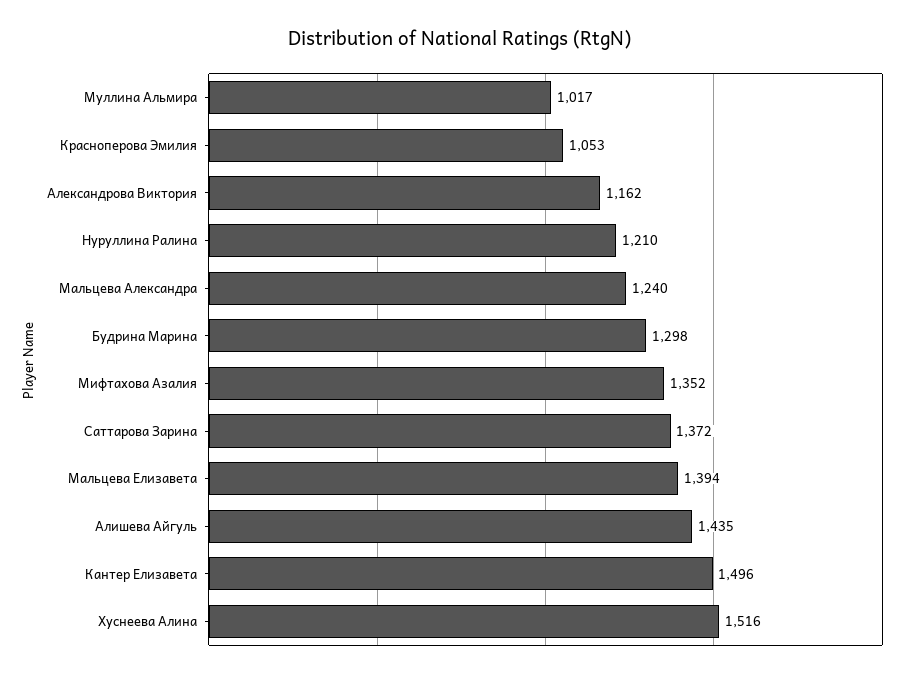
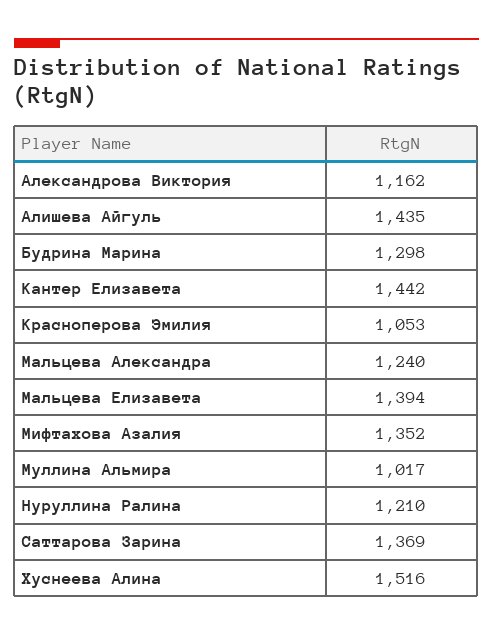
  {
    "Муллина Альмира": 1017,
    "Красноперова Эмилия": 1053,
    "Александрова Виктория": 1162,
    "Нуруллина Ралина": 1210,
    "Мальцева Александра": 1240,
    "Будрина Марина": 1298,
    "Мифтахова Азалия": 1352,
-   "Саттарова Зарина": 1372,
+   "Саттарова Зарина": 1369,
    "Мальцева Елизавета": 1394,
    "Алишева Айгуль": 1435,
-   "Кантер Елизавета": 1496,
+   "Кантер Елизавета": 1442,
    "Хуснеева Алина": 1516
  }

